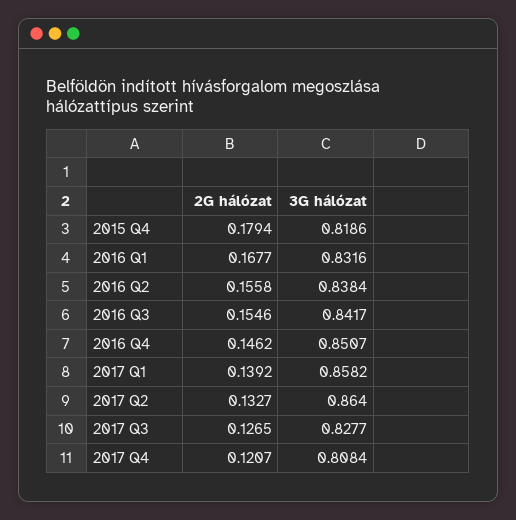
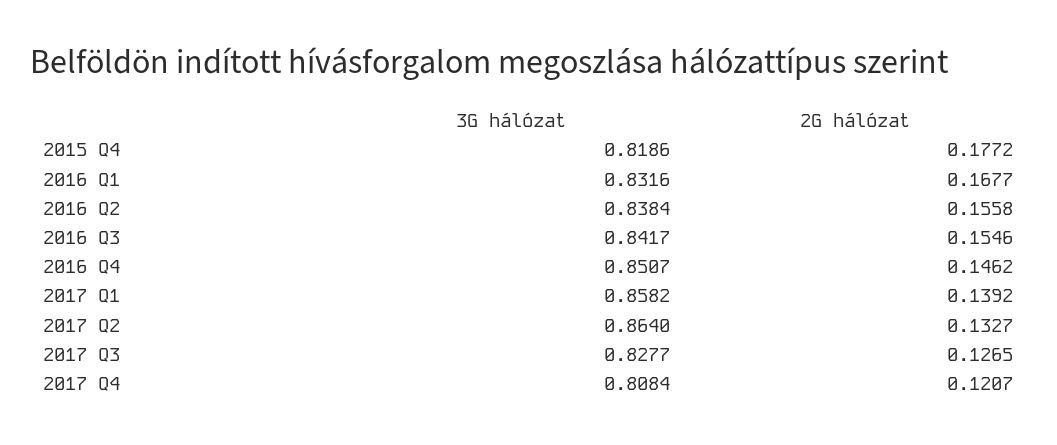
  {
    "2G hálózat": {
-     "2015 Q4": 0.1794,
+     "2015 Q4": 0.1772,
      "2016 Q1": 0.1677,
      "2016 Q2": 0.1558,
      "2016 Q3": 0.1546,
      "2016 Q4": 0.1462,
      "2017 Q1": 0.1392,
      "2017 Q2": 0.1327,
      "2017 Q3": 0.1265,
      "2017 Q4": 0.1207
    },
    "3G hálózat": {
      "2015 Q4": 0.8186,
      "2016 Q1": 0.8316,
      "2016 Q2": 0.8384,
      "2016 Q3": 0.8417,
      "2016 Q4": 0.8507,
      "2017 Q1": 0.8582,
      "2017 Q2": 0.864,
      "2017 Q3": 0.8277,
      "2017 Q4": 0.8084
    }
  }

